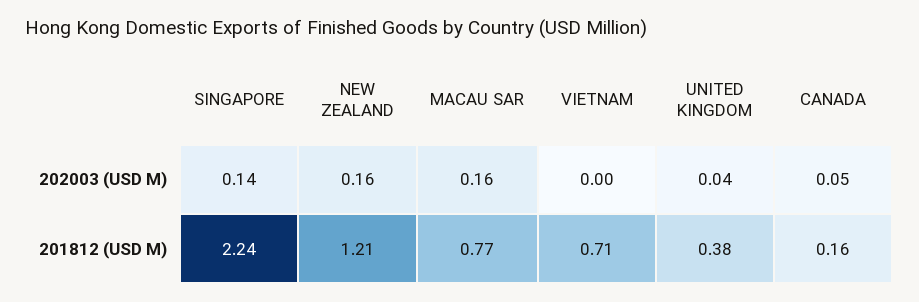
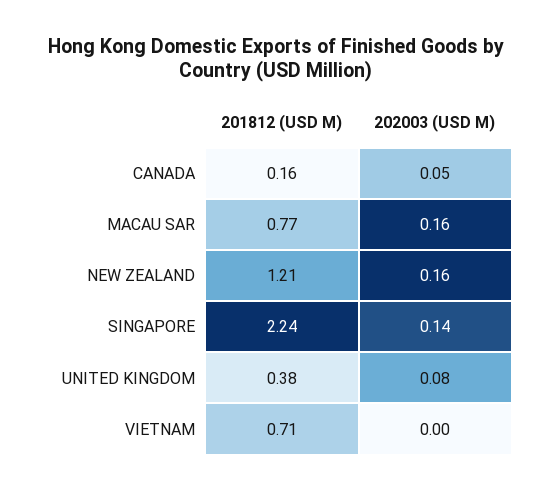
  {
    "SINGAPORE": {
      "202003 (USD M)": 0.14,
      "201812 (USD M)": 2.24
    },
    "NEW ZEALAND": {
      "202003 (USD M)": 0.16,
      "201812 (USD M)": 1.21
    },
    "MACAU SAR": {
      "202003 (USD M)": 0.16,
      "201812 (USD M)": 0.77
    },
    "VIETNAM": {
      "202003 (USD M)": 0,
      "201812 (USD M)": 0.71
    },
    "UNITED KINGDOM": {
-     "202003 (USD M)": 0.04,
+     "202003 (USD M)": 0.08,
      "201812 (USD M)": 0.38
    },
    "CANADA": {
      "202003 (USD M)": 0.05,
      "201812 (USD M)": 0.16
    }
  }

